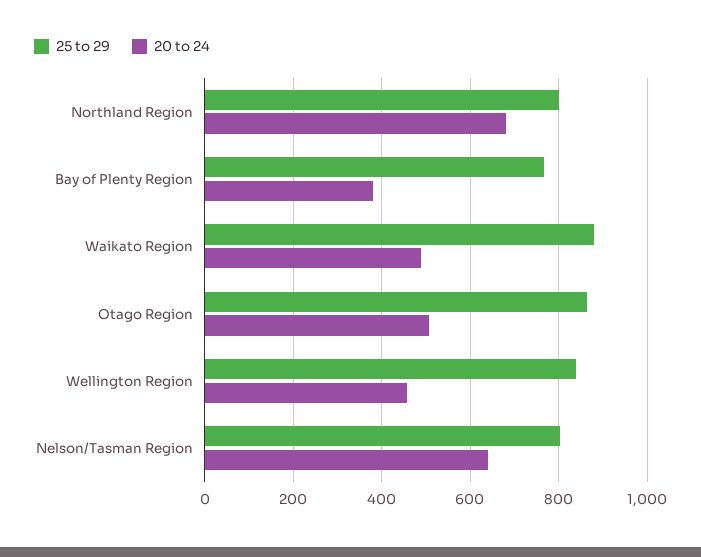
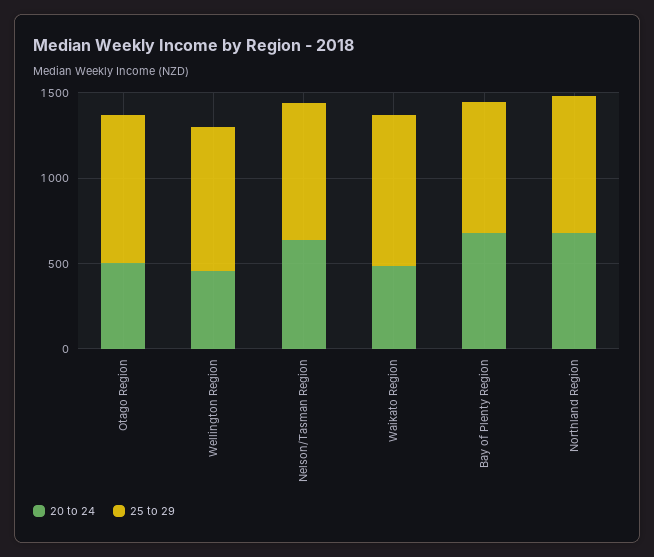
  {
    "25 to 29": {
      "Northland Region": 800,
      "Bay of Plenty Region": 760,
      "Waikato Region": 880,
      "Otago Region": 860,
      "Wellington Region": 840,
      "Nelson/Tasman Region": 800
    },
    "20 to 24": {
      "Northland Region": 680,
-     "Bay of Plenty Region": 380,
+     "Bay of Plenty Region": 700,
      "Waikato Region": 480,
      "Otago Region": 500,
      "Wellington Region": 460,
      "Nelson/Tasman Region": 640
    }
  }

